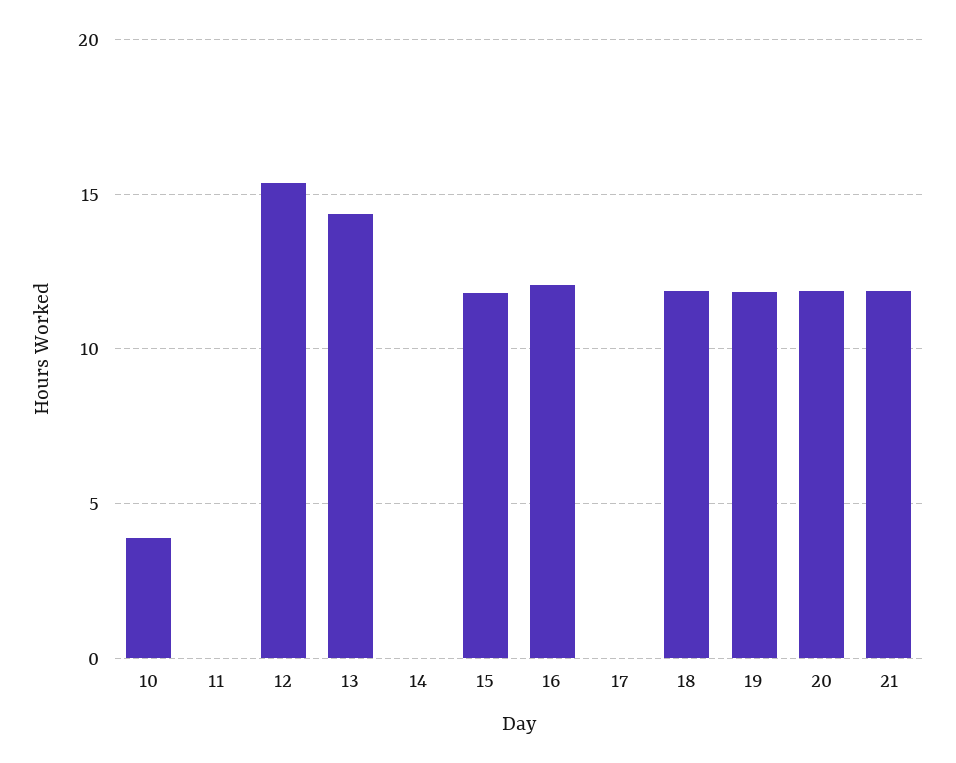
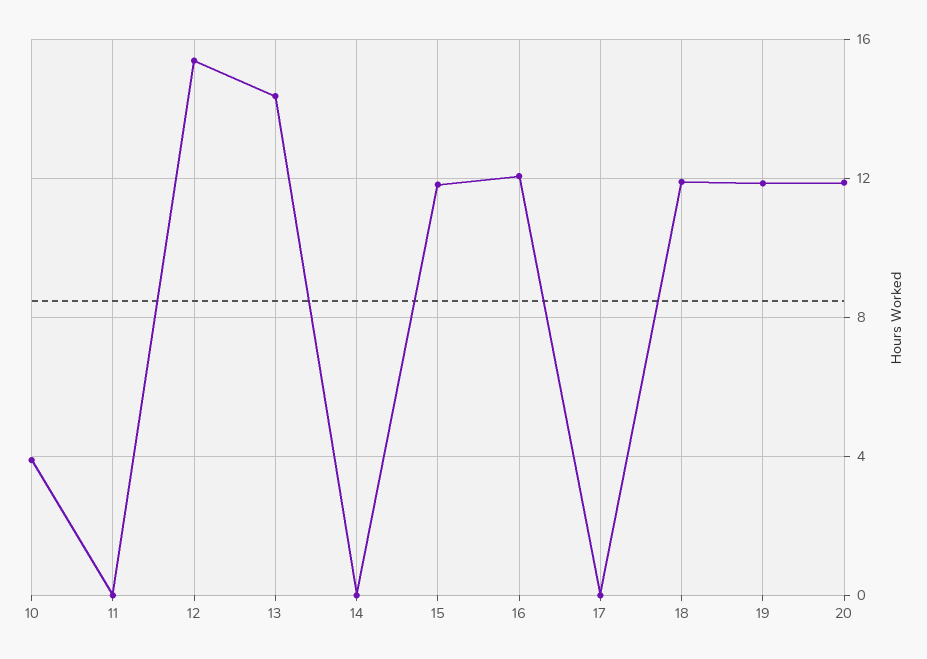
  {
    "10": 4,
    "11": 0,
    "12": 15.5,
    "13": 14.5,
    "14": 0,
    "15": 12,
    "16": 12,
    "17": 0,
    "18": 12,
    "19": 12,
-   "20": 12,
+   "20": 12
-   "21": 12
  }

